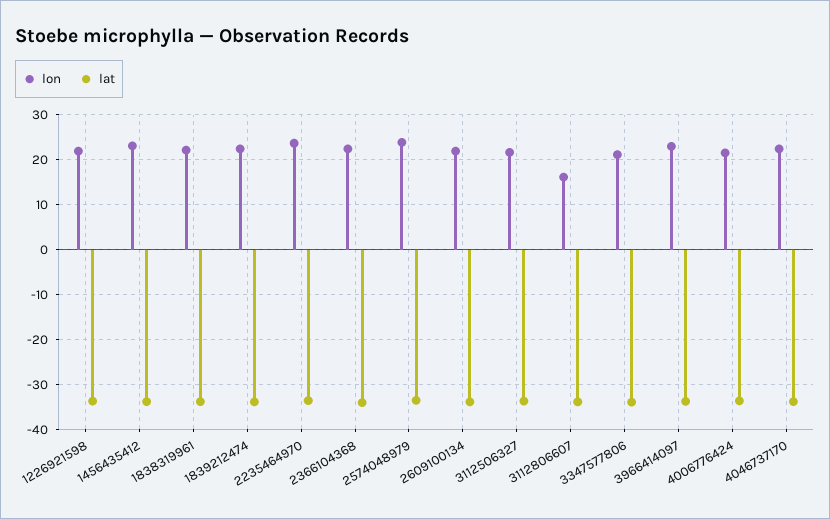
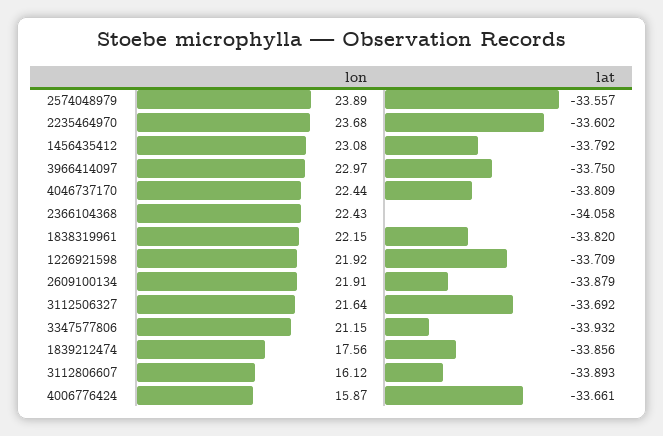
  {
    "lon": {
      "1226921598": 21.92,
      "1456435412": 23.08,
      "1838319961": 22.15,
-     "1839212474": 22,
+     "1839212474": 17.56,
      "2235464970": 23.68,
      "2366104368": 22.43,
      "2574048979": 23.89,
      "2609100134": 21.91,
      "3112506327": 21.64,
      "3112806607": 16.12,
      "3347577806": 21.15,
      "3966414097": 22.97,
-     "4006776424": 22,
+     "4006776424": 15.87,
      "4046737170": 22.44
    },
    "lat": {
      "1226921598": -33.709,
      "1456435412": -33.792,
      "1838319961": -33.82,
      "1839212474": -33.856,
      "2235464970": -33.602,
      "2366104368": -34.058,
      "2574048979": -33.557,
      "2609100134": -33.879,
      "3112506327": -33.692,
      "3112806607": -33.893,
      "3347577806": -33.932,
      "3966414097": -33.75,
      "4006776424": -33.661,
      "4046737170": -33.809
    }
  }

